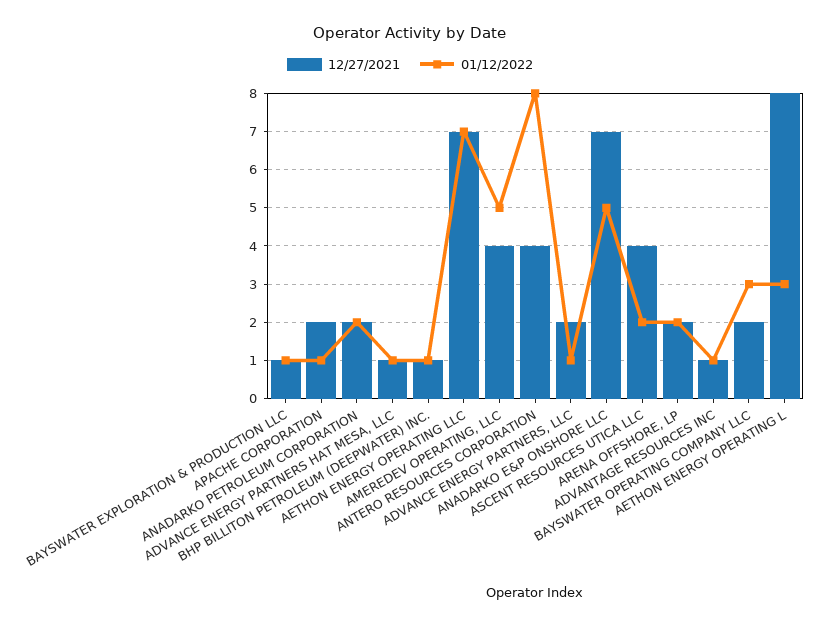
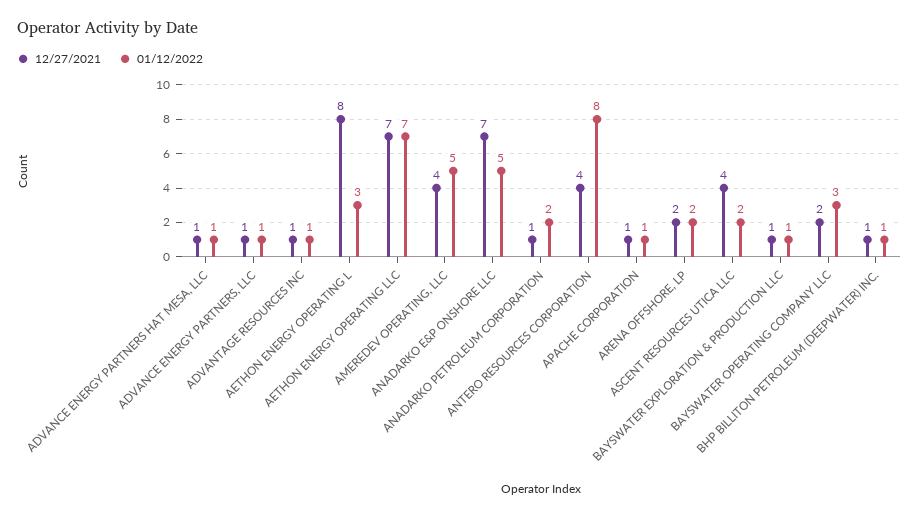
  {
    "12/27/2021": {
      "BAYSWATER EXPLORATION & PRODUCTION LLC": 1,
-     "APACHE CORPORATION": 2,
+     "APACHE CORPORATION": 1,
-     "ANADARKO PETROLEUM CORPORATION": 2,
+     "ANADARKO PETROLEUM CORPORATION": 1,
      "ADVANCE ENERGY PARTNERS HAT MESA, LLC": 1,
      "BHP BILLITON PETROLEUM (DEEPWATER) INC.": 1,
      "AETHON ENERGY OPERATING LLC": 7,
      "AMEREDEV OPERATING, LLC": 4,
      "ANTERO RESOURCES CORPORATION": 4,
-     "ADVANCE ENERGY PARTNERS, LLC": 2,
+     "ADVANCE ENERGY PARTNERS, LLC": 1,
      "ANADARKO E&P ONSHORE LLC": 7,
      "ASCENT RESOURCES UTICA LLC": 4,
      "ARENA OFFSHORE, LP": 2,
      "ADVANTAGE RESOURCES INC": 1,
      "BAYSWATER OPERATING COMPANY LLC": 2,
      "AETHON ENERGY OPERATING L": 8
    },
    "01/12/2022": {
      "BAYSWATER EXPLORATION & PRODUCTION LLC": 1,
      "APACHE CORPORATION": 1,
      "ANADARKO PETROLEUM CORPORATION": 2,
      "ADVANCE ENERGY PARTNERS HAT MESA, LLC": 1,
      "BHP BILLITON PETROLEUM (DEEPWATER) INC.": 1,
      "AETHON ENERGY OPERATING LLC": 7,
      "AMEREDEV OPERATING, LLC": 5,
      "ANTERO RESOURCES CORPORATION": 8,
      "ADVANCE ENERGY PARTNERS, LLC": 1,
      "ANADARKO E&P ONSHORE LLC": 5,
      "ASCENT RESOURCES UTICA LLC": 2,
      "ARENA OFFSHORE, LP": 2,
      "ADVANTAGE RESOURCES INC": 1,
      "BAYSWATER OPERATING COMPANY LLC": 3,
      "AETHON ENERGY OPERATING L": 3
    }
  }

